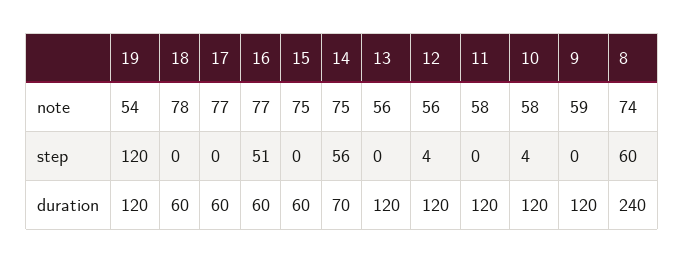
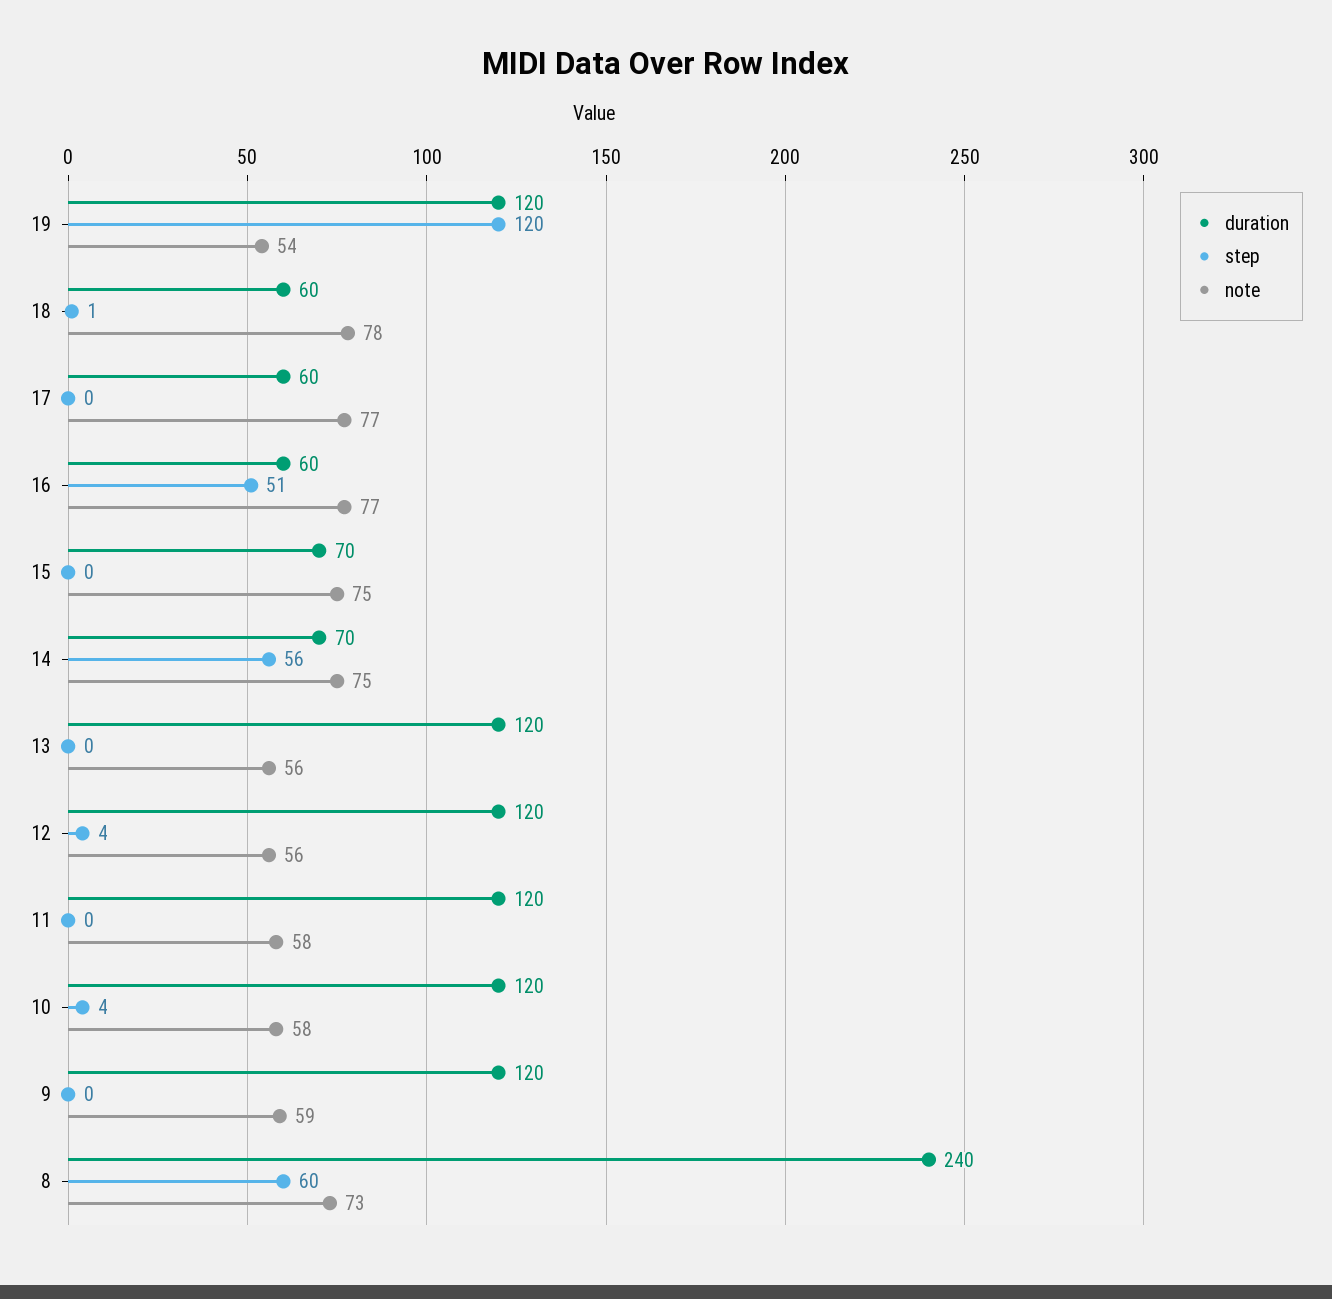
  {
    "note": {
      "19": 54,
      "18": 78,
      "17": 77,
      "16": 77,
      "15": 75,
      "14": 75,
      "13": 56,
      "12": 56,
      "11": 58,
      "10": 58,
      "9": 59,
-     "8": 74
+     "8": 73
    },
    "step": {
      "19": 120,
-     "18": 0,
+     "18": 1,
      "17": 0,
      "16": 51,
      "15": 0,
      "14": 56,
      "13": 0,
      "12": 4,
      "11": 0,
      "10": 4,
      "9": 0,
      "8": 60
    },
    "duration": {
      "19": 120,
      "18": 60,
      "17": 60,
      "16": 60,
-     "15": 60,
+     "15": 70,
      "14": 70,
      "13": 120,
      "12": 120,
      "11": 120,
      "10": 120,
      "9": 120,
      "8": 240
    }
  }

